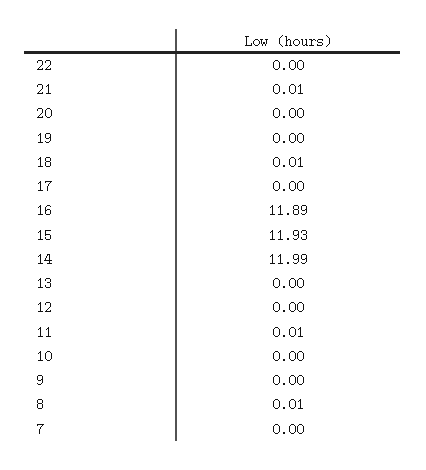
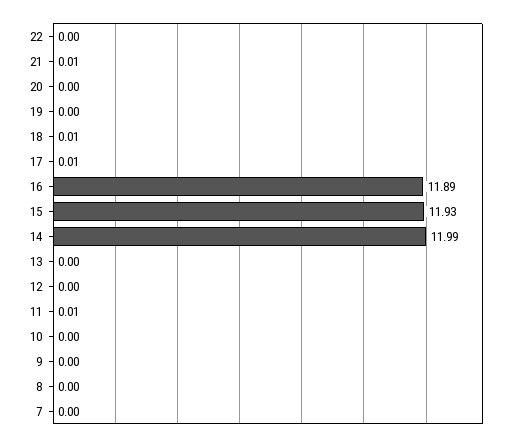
  {
    "22": 0,
    "21": 0.01,
    "20": 0,
    "19": 0,
    "18": 0.01,
-   "17": 0,
+   "17": 0.01,
    "16": 11.89,
    "15": 11.93,
    "14": 11.99,
    "13": 0,
    "12": 0,
    "11": 0.01,
    "10": 0,
    "9": 0,
-   "8": 0.01,
+   "8": 0,
    "7": 0
  }

